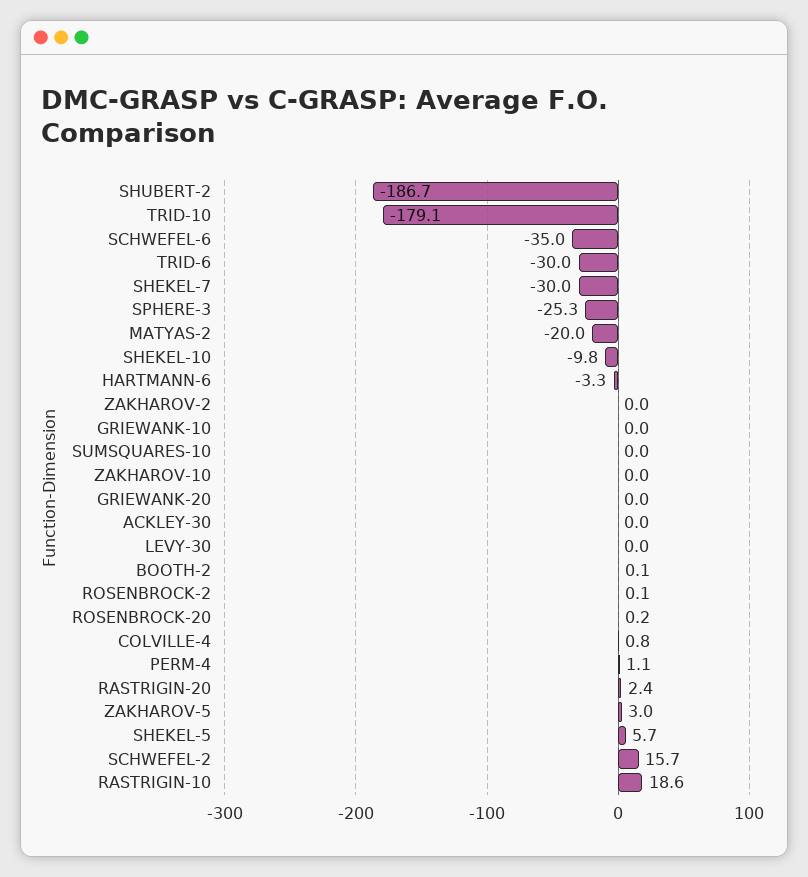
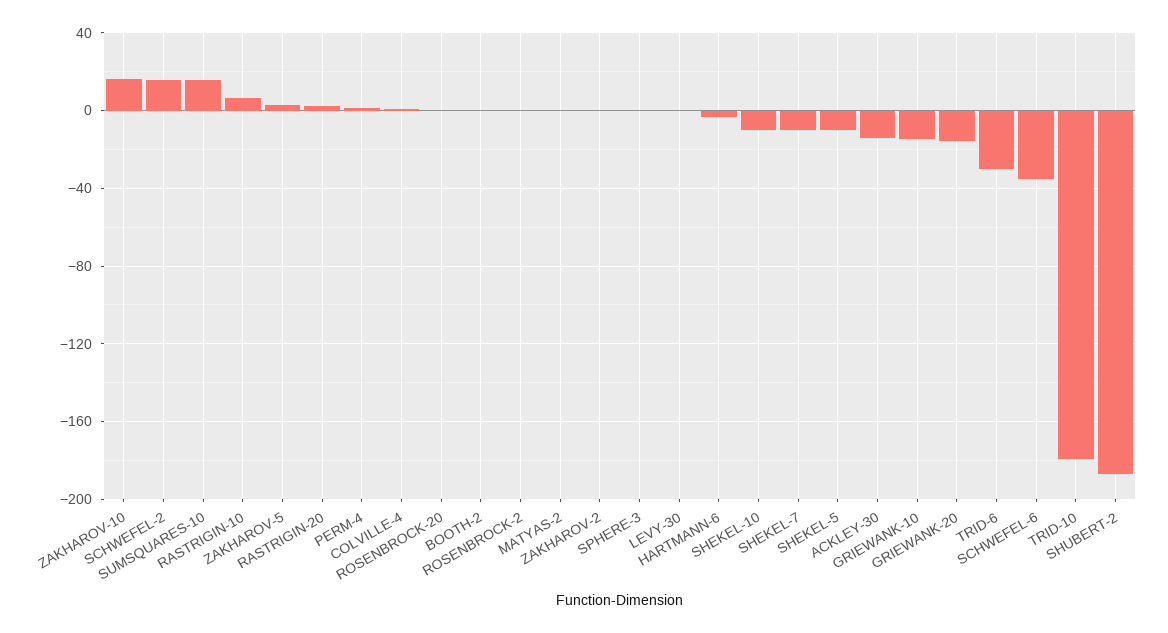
  {
    "SHUBERT-2": -186.7,
    "TRID-10": -179.1,
    "SCHWEFEL-6": -35,
    "TRID-6": -30,
-   "SHEKEL-7": -30,
+   "SHEKEL-7": -10,
-   "SPHERE-3": -25.3,
+   "SPHERE-3": 0,
-   "MATYAS-2": -20,
+   "MATYAS-2": 0,
    "SHEKEL-10": -9.8,
    "HARTMANN-6": -3.3,
    "ZAKHAROV-2": 0,
-   "GRIEWANK-10": 0,
+   "GRIEWANK-10": -15,
-   "SUMSQUARES-10": 0,
+   "SUMSQUARES-10": 15,
-   "ZAKHAROV-10": 0,
+   "ZAKHAROV-10": 15,
-   "GRIEWANK-20": 0,
+   "GRIEWANK-20": -15,
-   "ACKLEY-30": 0,
+   "ACKLEY-30": -15,
    "LEVY-30": 0,
    "BOOTH-2": 0.1,
    "ROSENBROCK-2": 0.1,
    "ROSENBROCK-20": 0.2,
    "COLVILLE-4": 0.8,
    "PERM-4": 1.1,
    "RASTRIGIN-20": 2.4,
    "ZAKHAROV-5": 3,
-   "SHEKEL-5": 5.7,
+   "SHEKEL-5": -10,
    "SCHWEFEL-2": 15.7,
-   "RASTRIGIN-10": 18.6
+   "RASTRIGIN-10": 5
  }

